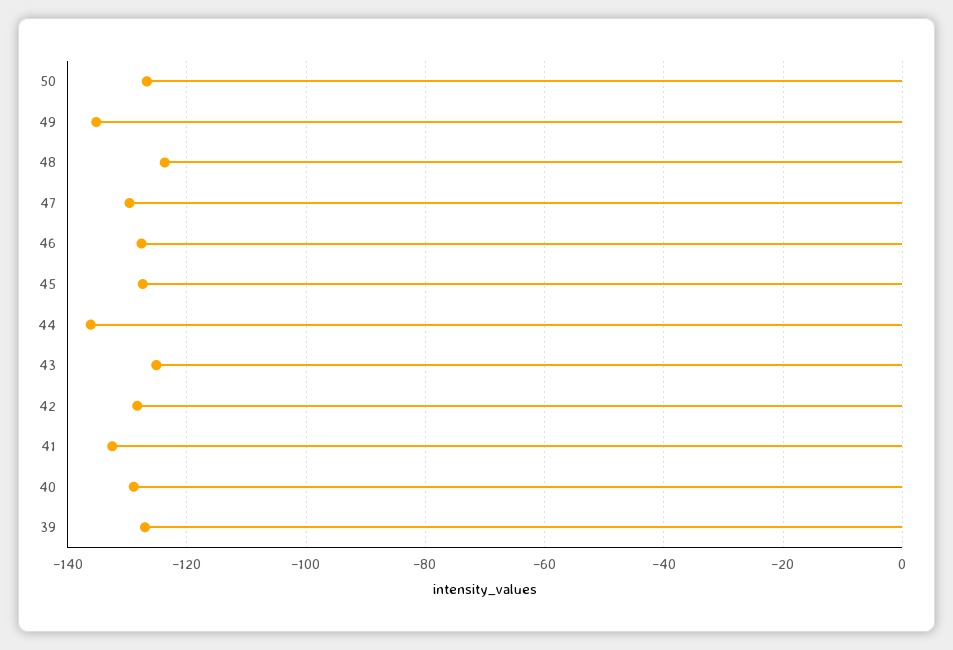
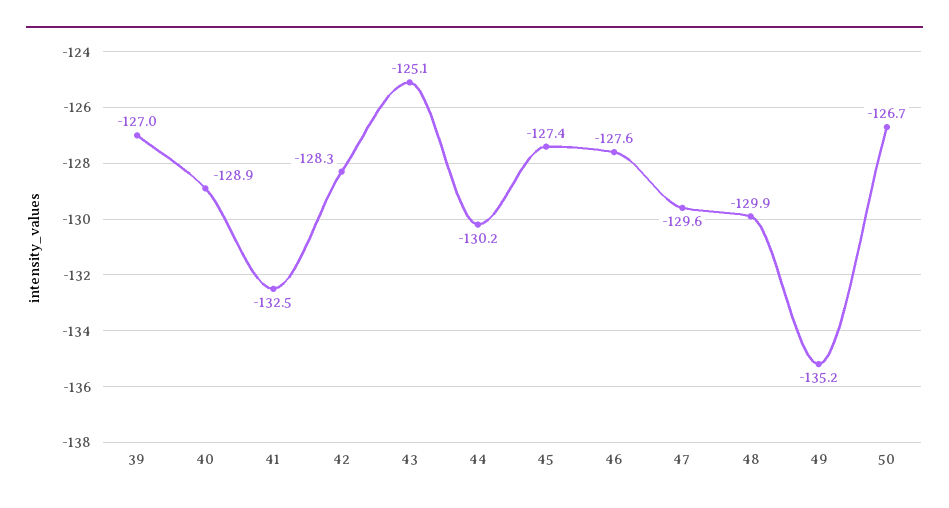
  {
    "50": -126.7,
    "49": -135.2,
-   "48": -124,
+   "48": -129.9,
    "47": -129.6,
    "46": -127.6,
    "45": -127.4,
-   "44": -136,
+   "44": -130.2,
    "43": -125.1,
    "42": -128.3,
    "41": -132.5,
    "40": -128.9,
    "39": -127
  }

